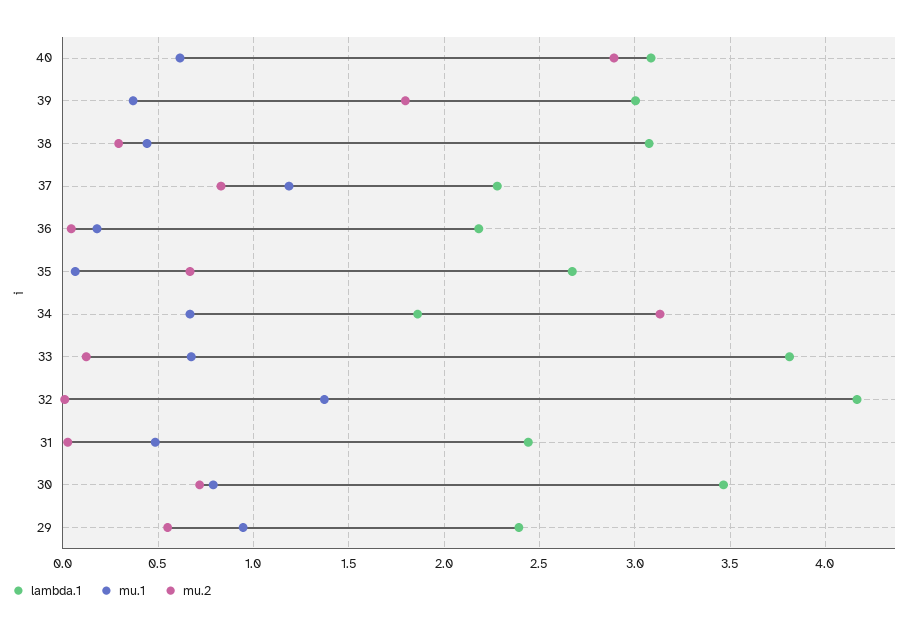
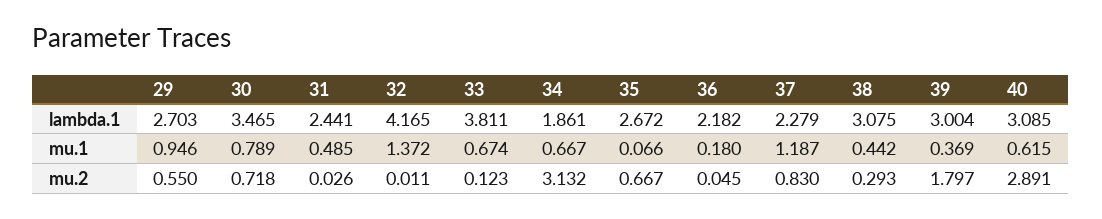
  {
    "lambda.1": {
      "40": 3.085,
      "39": 3.004,
      "38": 3.075,
      "37": 2.279,
      "36": 2.182,
      "35": 2.672,
      "34": 1.861,
      "33": 3.811,
      "32": 4.165,
      "31": 2.441,
      "30": 3.465,
-     "29": 2.4
+     "29": 2.703
    },
    "mu.1": {
      "40": 0.615,
      "39": 0.369,
      "38": 0.442,
      "37": 1.187,
      "36": 0.18,
      "35": 0.066,
      "34": 0.667,
      "33": 0.674,
      "32": 1.372,
      "31": 0.485,
      "30": 0.789,
      "29": 0.946
    },
    "mu.2": {
      "40": 2.891,
      "39": 1.797,
      "38": 0.293,
      "37": 0.83,
      "36": 0.045,
      "35": 0.667,
      "34": 3.132,
      "33": 0.123,
      "32": 0.011,
      "31": 0.026,
      "30": 0.718,
      "29": 0.55
    }
  }

